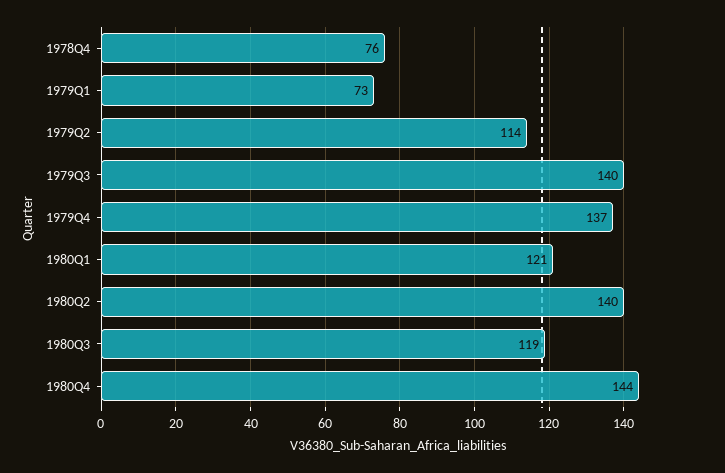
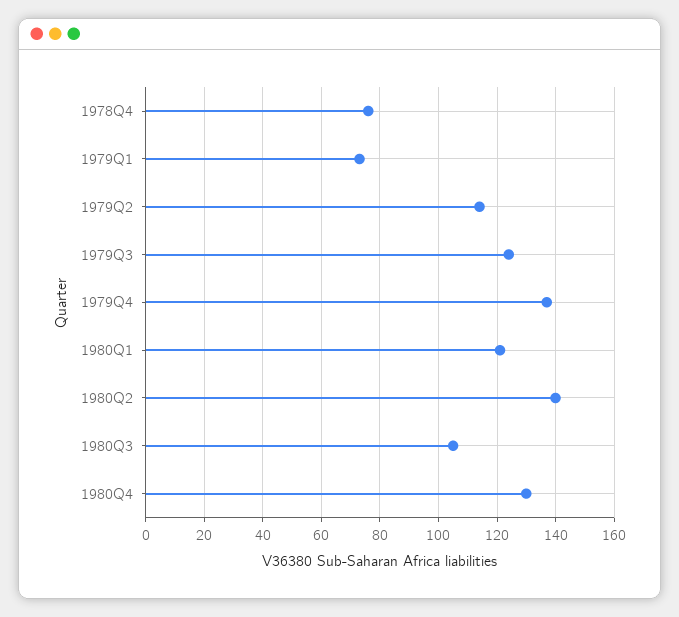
  {
    "1978Q4": 76,
    "1979Q1": 73,
    "1979Q2": 114,
-   "1979Q3": 140,
+   "1979Q3": 125,
    "1979Q4": 137,
    "1980Q1": 121,
    "1980Q2": 140,
-   "1980Q3": 119,
+   "1980Q3": 105,
-   "1980Q4": 144
+   "1980Q4": 130
  }

